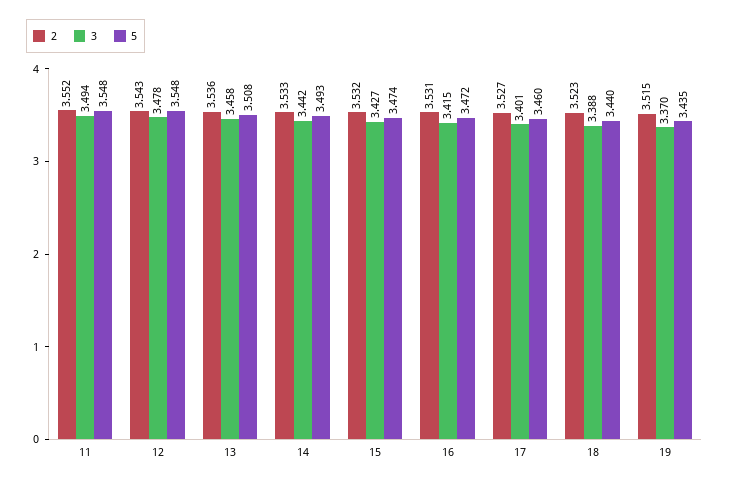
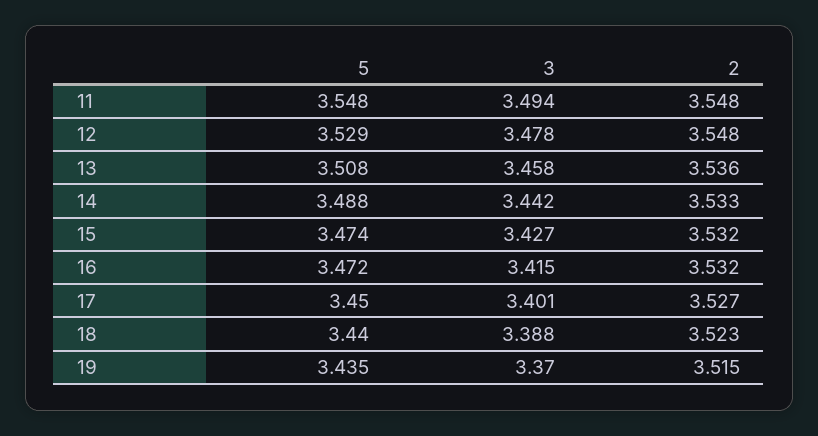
  {
    "2": {
-     "11": 3.552,
+     "11": 3.548,
-     "12": 3.543,
+     "12": 3.548,
      "13": 3.536,
      "14": 3.533,
      "15": 3.532,
-     "16": 3.531,
+     "16": 3.532,
      "17": 3.527,
      "18": 3.523,
      "19": 3.515
    },
    "3": {
      "11": 3.494,
      "12": 3.478,
      "13": 3.458,
      "14": 3.442,
      "15": 3.427,
      "16": 3.415,
      "17": 3.401,
      "18": 3.388,
      "19": 3.37
    },
    "5": {
      "11": 3.548,
-     "12": 3.548,
+     "12": 3.529,
      "13": 3.508,
-     "14": 3.493,
+     "14": 3.488,
      "15": 3.474,
      "16": 3.472,
-     "17": 3.46,
+     "17": 3.45,
      "18": 3.44,
      "19": 3.435
    }
  }

